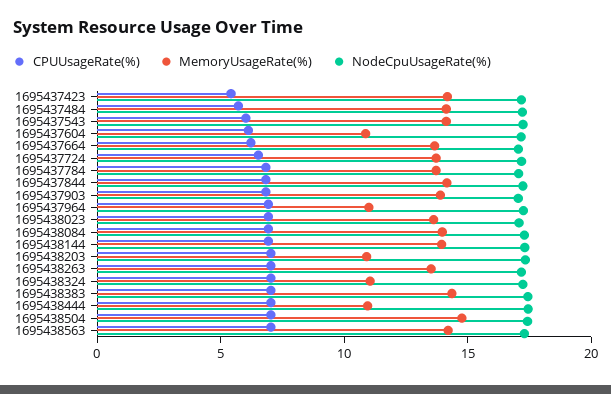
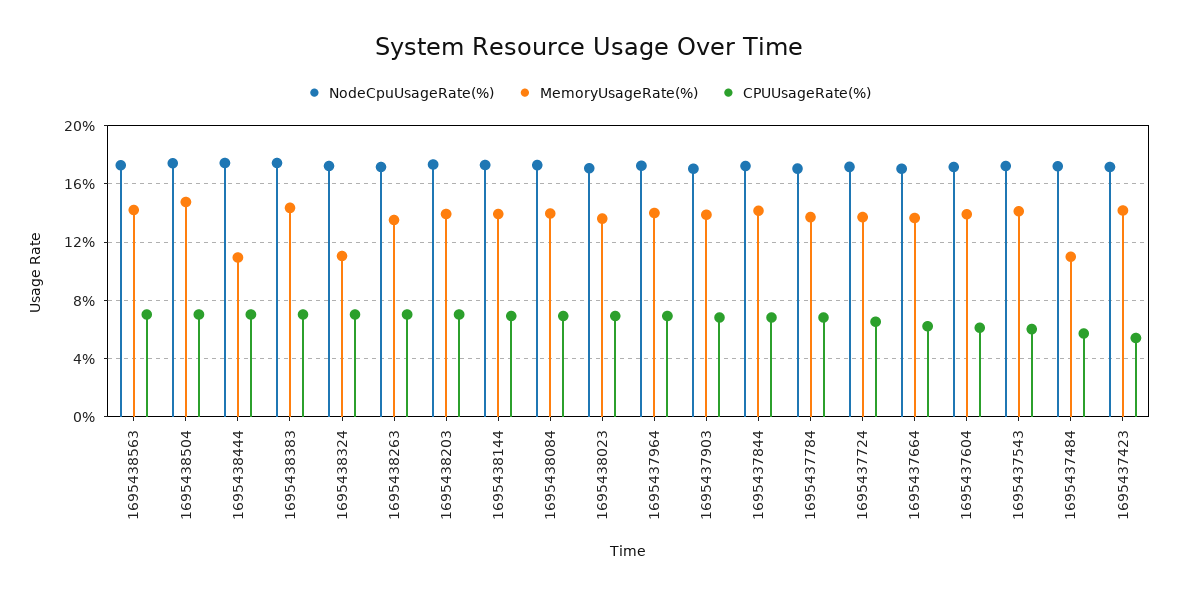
  {
    "CPUUsageRate(%)": {
      "1695437423": 5.5,
      "1695437484": 5.5,
      "1695437543": 6,
      "1695437604": 6,
      "1695437664": 6,
      "1695437724": 6.5,
      "1695437784": 7,
      "1695437844": 7,
      "1695437903": 7,
      "1695437964": 7,
      "1695438023": 7,
      "1695438084": 7,
      "1695438144": 7,
      "1695438203": 7,
      "1695438263": 7,
      "1695438324": 7,
      "1695438383": 7,
      "1695438444": 7,
      "1695438504": 7,
      "1695438563": 7
    },
    "MemoryUsageRate(%)": {
      "1695437423": 14,
-     "1695437484": 14,
+     "1695437484": 11,
      "1695437543": 14,
-     "1695437604": 11,
+     "1695437604": 14,
      "1695437664": 13.5,
      "1695437724": 13.5,
      "1695437784": 13.5,
      "1695437844": 14,
      "1695437903": 14,
-     "1695437964": 11,
+     "1695437964": 14,
      "1695438023": 13.5,
      "1695438084": 14,
      "1695438144": 14,
-     "1695438203": 11,
+     "1695438203": 14,
      "1695438263": 13.5,
      "1695438324": 11,
      "1695438383": 14.5,
      "1695438444": 11,
      "1695438504": 15,
      "1695438563": 14
    },
    "NodeCpuUsageRate(%)": {
      "1695437423": 17,
      "1695437484": 17,
      "1695437543": 17,
      "1695437604": 17,
      "1695437664": 17,
      "1695437724": 17,
      "1695437784": 17,
      "1695437844": 17,
      "1695437903": 17,
      "1695437964": 17.5,
      "1695438023": 17,
      "1695438084": 17.5,
      "1695438144": 17.5,
      "1695438203": 17.5,
      "1695438263": 17,
      "1695438324": 17,
      "1695438383": 17.5,
      "1695438444": 17.5,
      "1695438504": 17.5,
      "1695438563": 17.5
    }
  }

